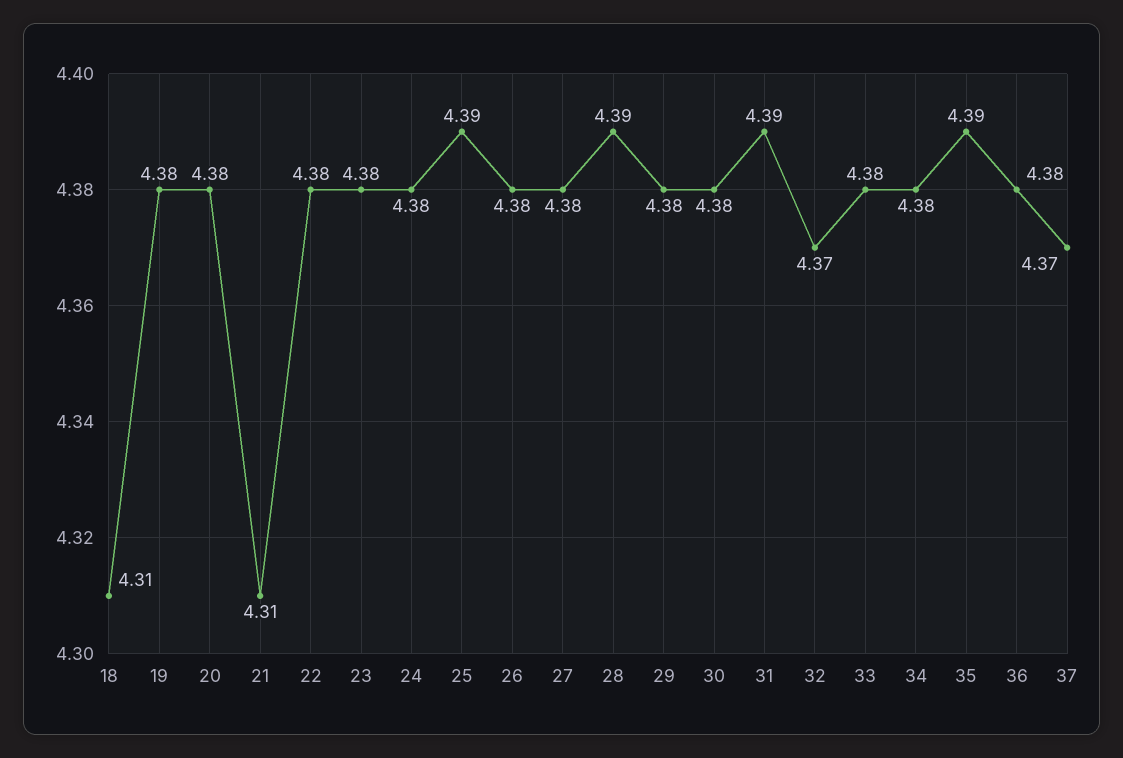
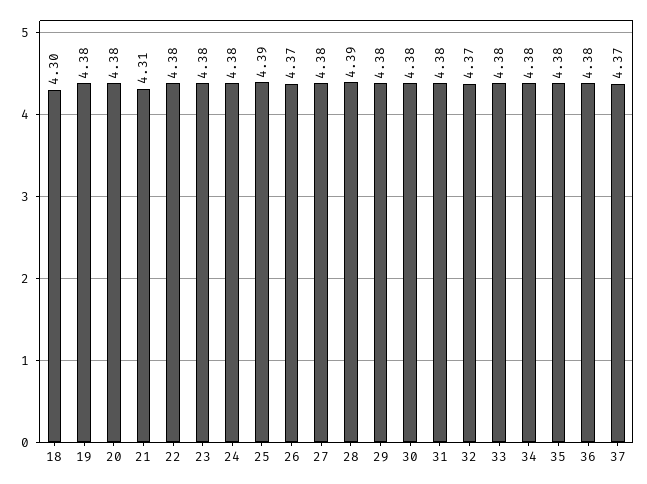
  {
-   "18": 4.31,
+   "18": 4.3,
    "19": 4.38,
    "20": 4.38,
    "21": 4.31,
    "22": 4.38,
    "23": 4.38,
    "24": 4.38,
    "25": 4.39,
-   "26": 4.38,
+   "26": 4.37,
    "27": 4.38,
    "28": 4.39,
    "29": 4.38,
    "30": 4.38,
-   "31": 4.39,
+   "31": 4.38,
    "32": 4.37,
    "33": 4.38,
    "34": 4.38,
-   "35": 4.39,
+   "35": 4.38,
    "36": 4.38,
    "37": 4.37
  }

